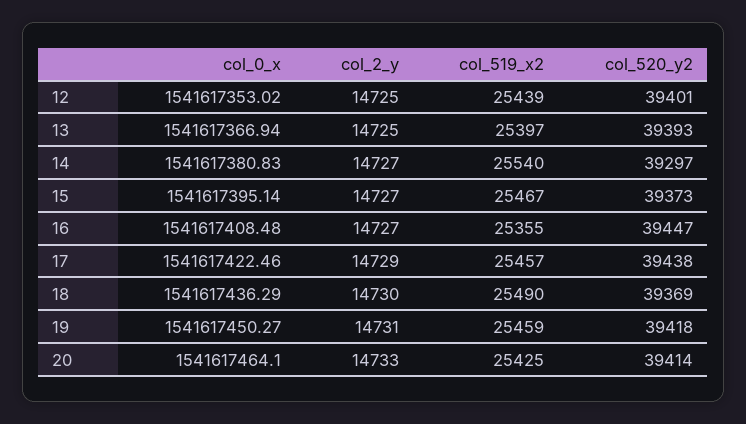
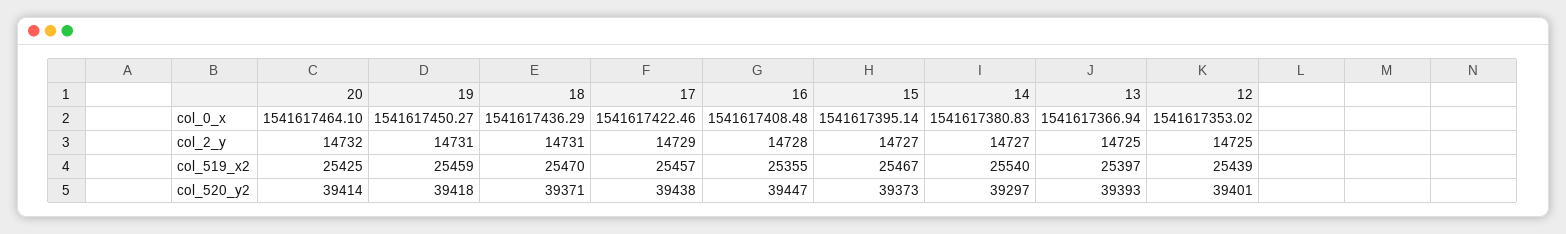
  {
    "col_0_x": {
      "12": 1541617353.02,
      "13": 1541617366.94,
      "14": 1541617380.83,
      "15": 1541617395.14,
      "16": 1541617408.48,
      "17": 1541617422.46,
      "18": 1541617436.29,
      "19": 1541617450.27,
      "20": 1541617464.1
    },
    "col_2_y": {
      "12": 14725,
      "13": 14725,
      "14": 14727,
      "15": 14727,
-     "16": 14727,
+     "16": 14728,
      "17": 14729,
-     "18": 14730,
+     "18": 14731,
      "19": 14731,
-     "20": 14733
+     "20": 14732
    },
    "col_519_x2": {
      "12": 25439,
      "13": 25397,
      "14": 25540,
      "15": 25467,
      "16": 25355,
      "17": 25457,
-     "18": 25490,
+     "18": 25470,
      "19": 25459,
      "20": 25425
    },
    "col_520_y2": {
      "12": 39401,
      "13": 39393,
      "14": 39297,
      "15": 39373,
      "16": 39447,
      "17": 39438,
-     "18": 39369,
+     "18": 39371,
      "19": 39418,
      "20": 39414
    }
  }

